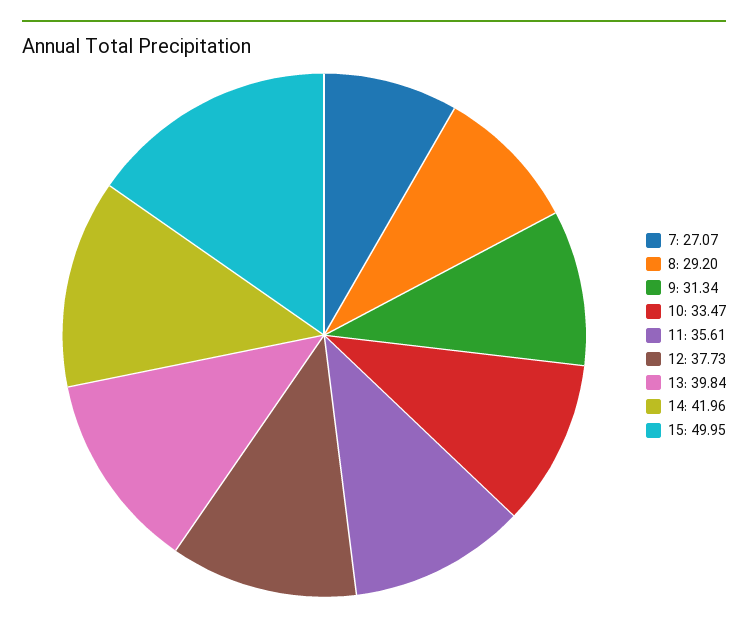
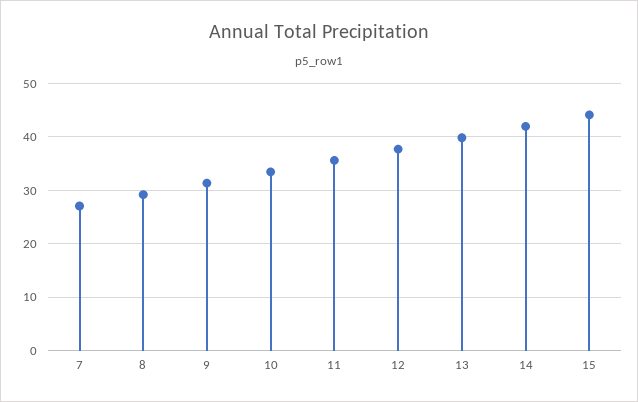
  {
    "7": 27.07,
    "8": 29.2,
    "9": 31.34,
    "10": 33.47,
    "11": 35.61,
    "12": 37.73,
    "13": 39.84,
    "14": 41.96,
-   "15": 49.95
+   "15": 44
  }

